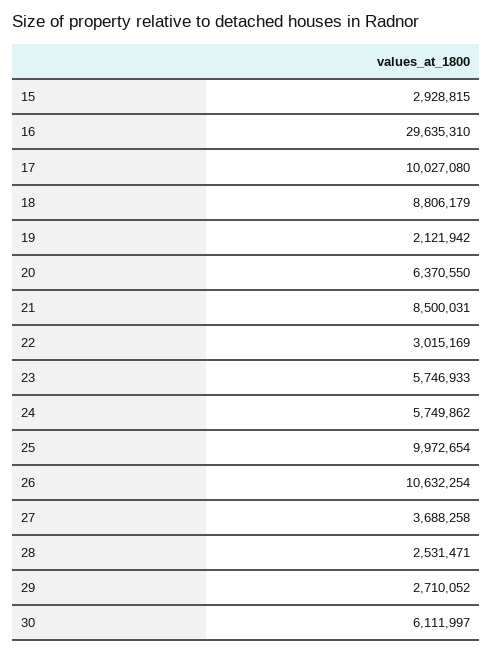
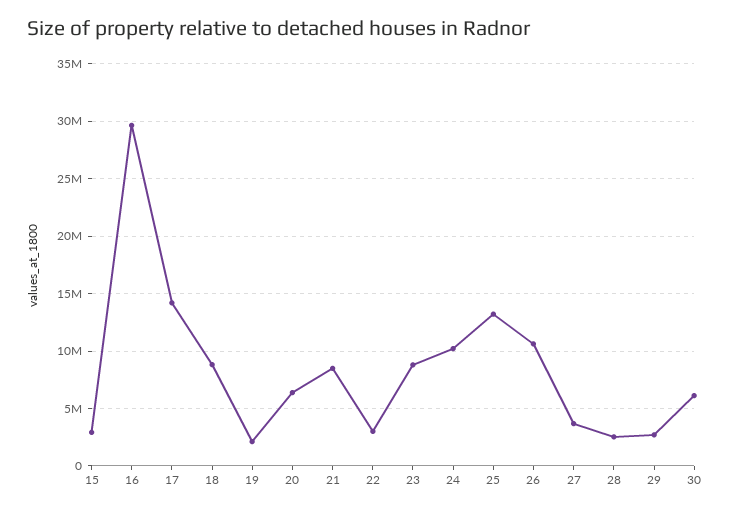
  {
    "15": 2928815,
    "16": 29635310,
-   "17": 10027080,
+   "17": 14000000,
    "18": 8806179,
    "19": 2121942,
    "20": 6370550,
    "21": 8500031,
    "22": 3015169,
-   "23": 5746933,
+   "23": 9000000,
-   "24": 5749862,
+   "24": 10000000,
-   "25": 9972654,
+   "25": 13000000,
    "26": 10632254,
    "27": 3688258,
    "28": 2531471,
    "29": 2710052,
    "30": 6111997
  }

